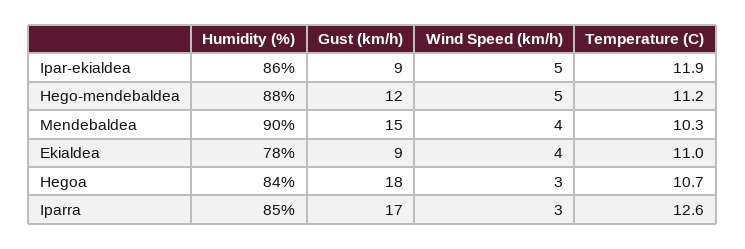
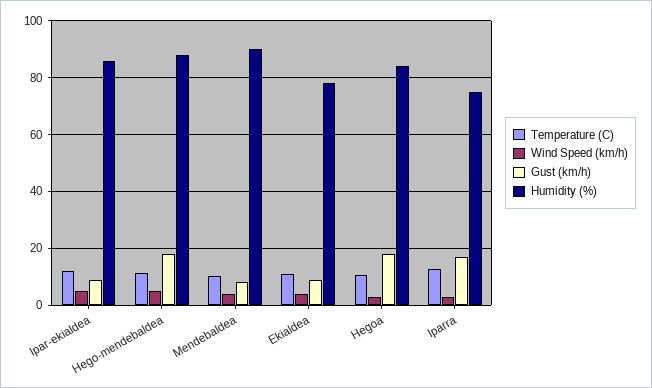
  {
    "Humidity (%)": {
      "Ipar-ekialdea": 86,
      "Hego-mendebaldea": 88,
      "Mendebaldea": 90,
      "Ekialdea": 78,
      "Hegoa": 84,
-     "Iparra": 85
+     "Iparra": 75
    },
    "Gust (km/h)": {
      "Ipar-ekialdea": 9,
-     "Hego-mendebaldea": 12,
+     "Hego-mendebaldea": 17.5,
-     "Mendebaldea": 15,
+     "Mendebaldea": 7.5,
      "Ekialdea": 9,
      "Hegoa": 18,
      "Iparra": 17
    },
    "Wind Speed (km/h)": {
      "Ipar-ekialdea": 5,
      "Hego-mendebaldea": 5,
      "Mendebaldea": 4,
      "Ekialdea": 4,
      "Hegoa": 3,
      "Iparra": 3
    },
    "Temperature (C)": {
      "Ipar-ekialdea": 11.9,
      "Hego-mendebaldea": 11.2,
      "Mendebaldea": 10.3,
      "Ekialdea": 11,
      "Hegoa": 10.7,
      "Iparra": 12.6
    }
  }

